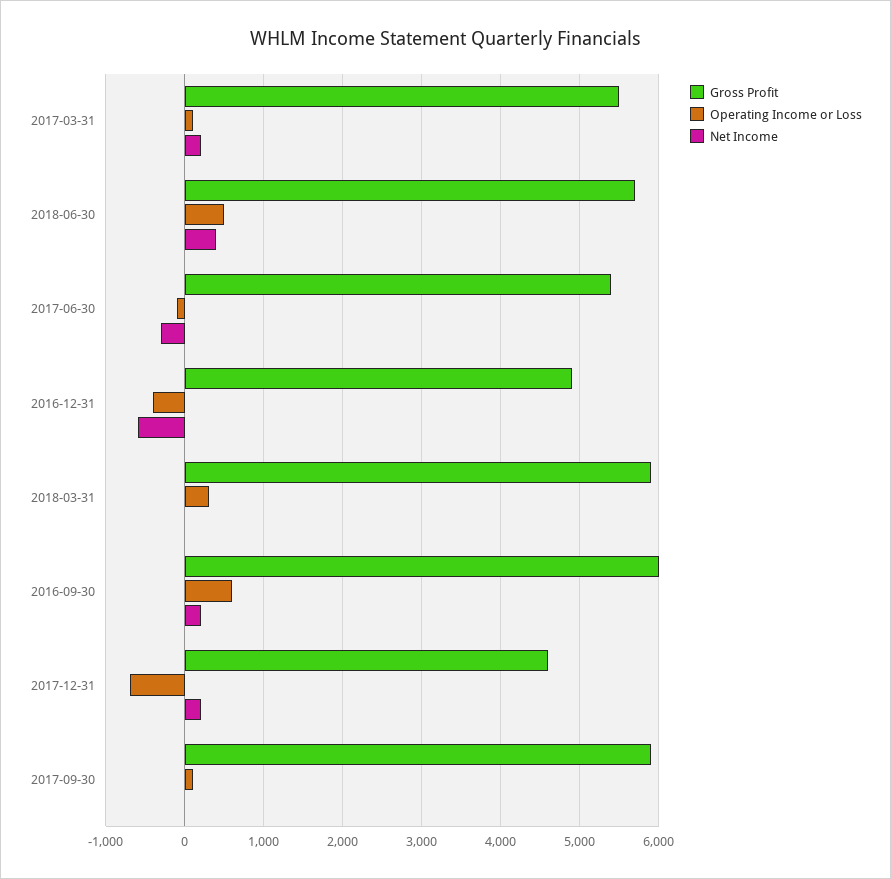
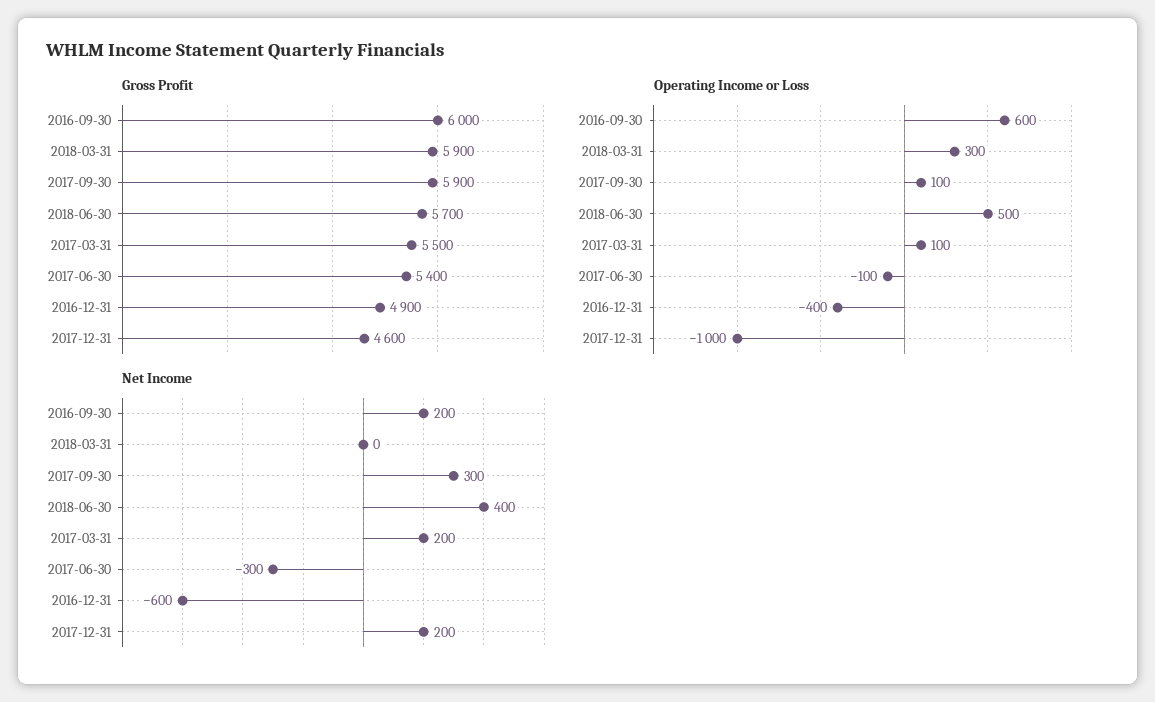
  {
    "Gross Profit": {
      "2017-03-31": 5500,
      "2018-06-30": 5700,
      "2017-06-30": 5400,
      "2016-12-31": 4900,
      "2018-03-31": 5900,
      "2016-09-30": 6000,
      "2017-12-31": 4600,
      "2017-09-30": 5900
    },
    "Operating Income or Loss": {
      "2017-03-31": 100,
      "2018-06-30": 500,
      "2017-06-30": -100,
      "2016-12-31": -400,
      "2018-03-31": 300,
      "2016-09-30": 600,
-     "2017-12-31": -700,
+     "2017-12-31": -1000,
      "2017-09-30": 100
    },
    "Net Income": {
      "2017-03-31": 200,
      "2018-06-30": 400,
      "2017-06-30": -300,
      "2016-12-31": -600,
      "2018-03-31": 0,
      "2016-09-30": 200,
      "2017-12-31": 200,
-     "2017-09-30": 0
+     "2017-09-30": 300
    }
  }

